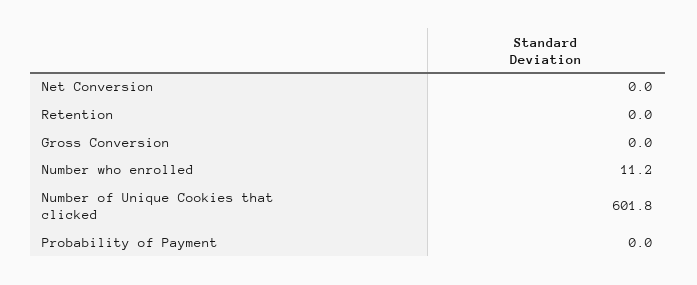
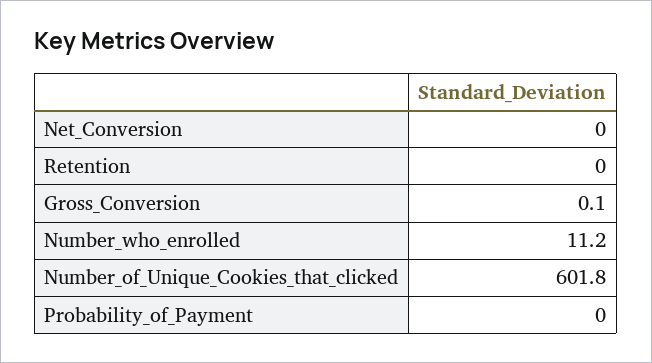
  {
    "Net Conversion": 0,
    "Retention": 0,
-   "Gross Conversion": 0,
+   "Gross Conversion": 0.1,
    "Number who enrolled": 11.2,
    "Number of Unique Cookies that clicked": 601.8,
    "Probability of Payment": 0
  }

